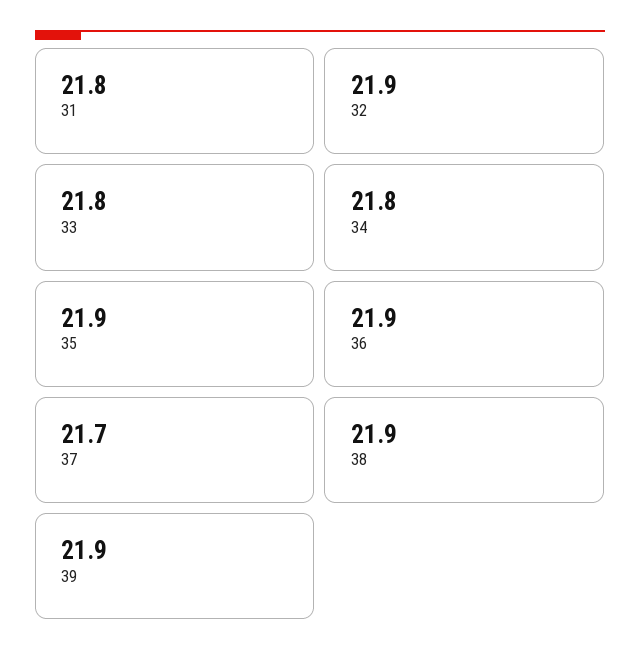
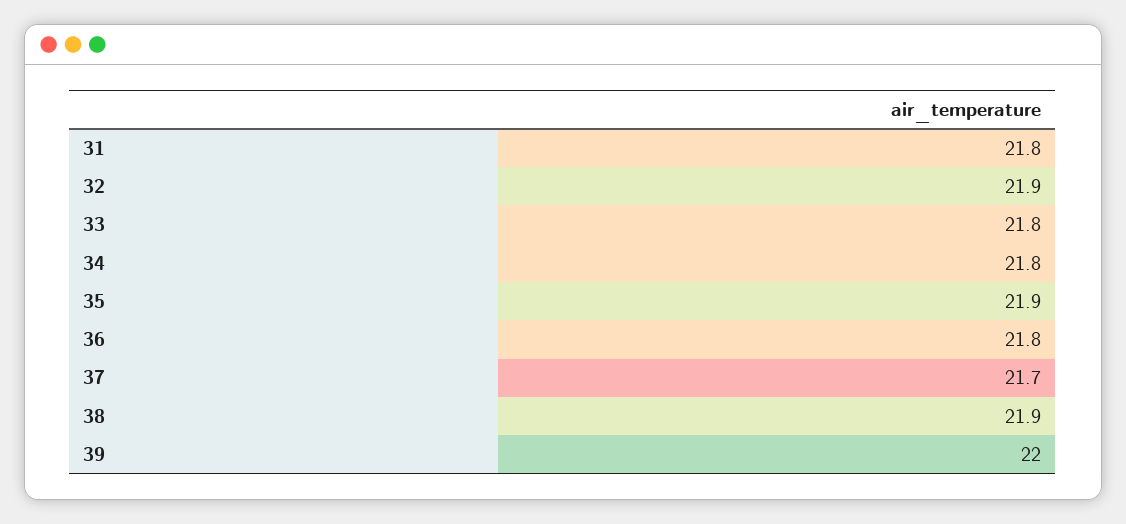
  {
    "31": 21.8,
    "32": 21.9,
    "33": 21.8,
    "34": 21.8,
    "35": 21.9,
-   "36": 21.9,
+   "36": 21.8,
    "37": 21.7,
    "38": 21.9,
-   "39": 21.9
+   "39": 22
  }

